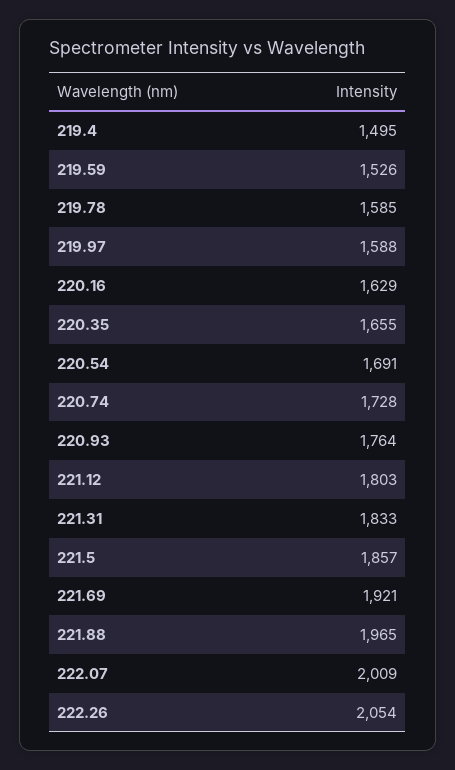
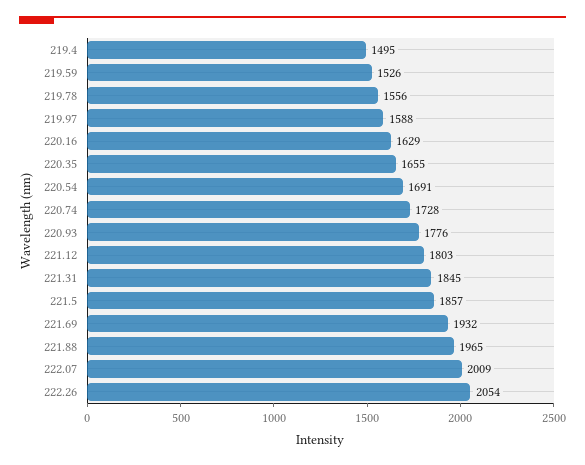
  {
    "219.4": 1495,
    "219.59": 1526,
-   "219.78": 1585,
+   "219.78": 1556,
    "219.97": 1588,
    "220.16": 1629,
    "220.35": 1655,
    "220.54": 1691,
    "220.74": 1728,
-   "220.93": 1764,
+   "220.93": 1776,
    "221.12": 1803,
-   "221.31": 1833,
+   "221.31": 1845,
    "221.5": 1857,
-   "221.69": 1921,
+   "221.69": 1932,
    "221.88": 1965,
    "222.07": 2009,
    "222.26": 2054
  }

